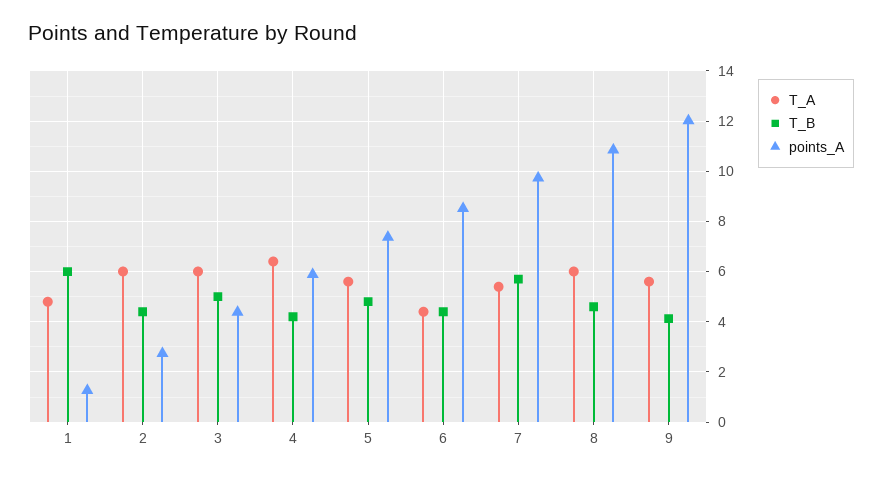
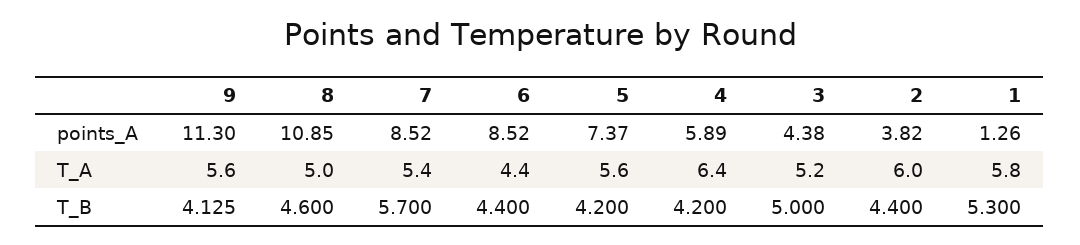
  {
    "T_A": {
-     "1": 4.75,
+     "1": 5.8,
      "2": 6,
-     "3": 6,
+     "3": 5.2,
      "4": 6.4,
      "5": 5.6,
      "6": 4.4,
      "7": 5.4,
-     "8": 6,
+     "8": 5,
      "9": 5.6
    },
    "T_B": {
-     "1": 6,
+     "1": 5.3,
      "2": 4.4,
      "3": 5,
      "4": 4.2,
-     "5": 4.75,
+     "5": 4.2,
      "6": 4.4,
      "7": 5.7,
      "8": 4.6,
      "9": 4.125
    },
    "points_A": {
      "1": 1.26,
-     "2": 2.75,
+     "2": 3.82,
      "3": 4.38,
      "4": 5.89,
      "5": 7.37,
      "6": 8.52,
-     "7": 9.75,
+     "7": 8.52,
      "8": 10.85,
-     "9": 12
+     "9": 11.3
    }
  }

